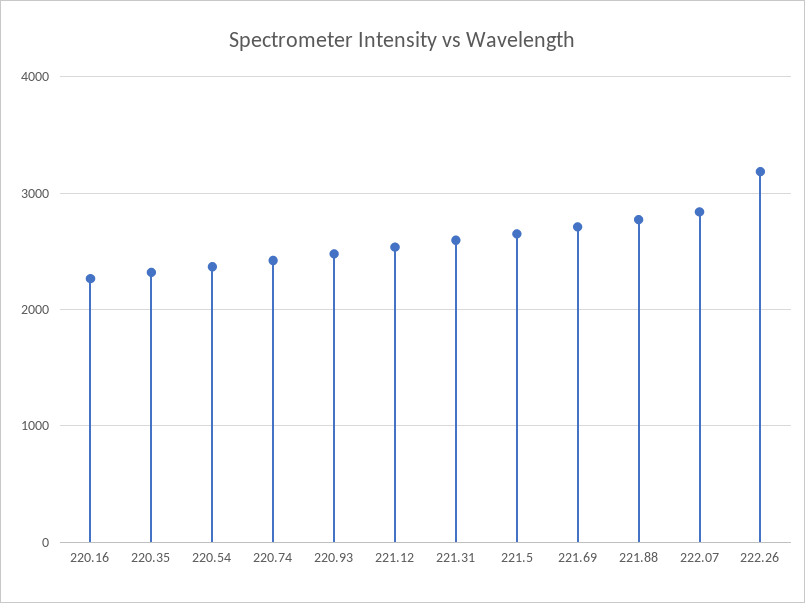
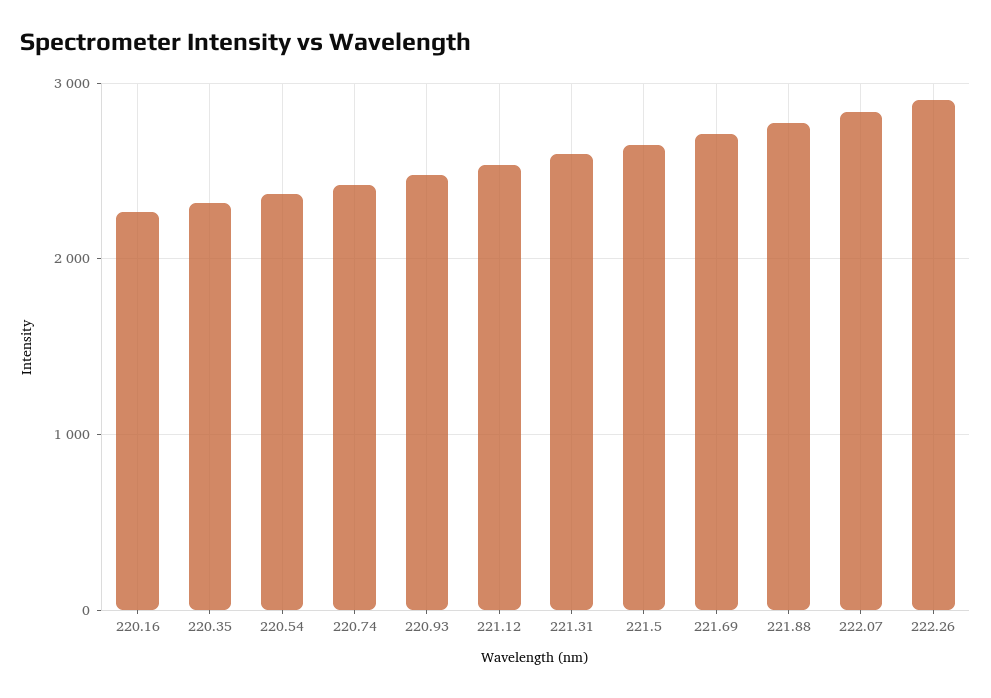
  {
    "220.16": 2300,
    "220.35": 2300,
    "220.54": 2400,
    "220.74": 2400,
    "220.93": 2500,
    "221.12": 2500,
    "221.31": 2600,
    "221.5": 2600,
    "221.69": 2700,
    "221.88": 2800,
    "222.07": 2800,
-   "222.26": 3200
+   "222.26": 2900
  }

